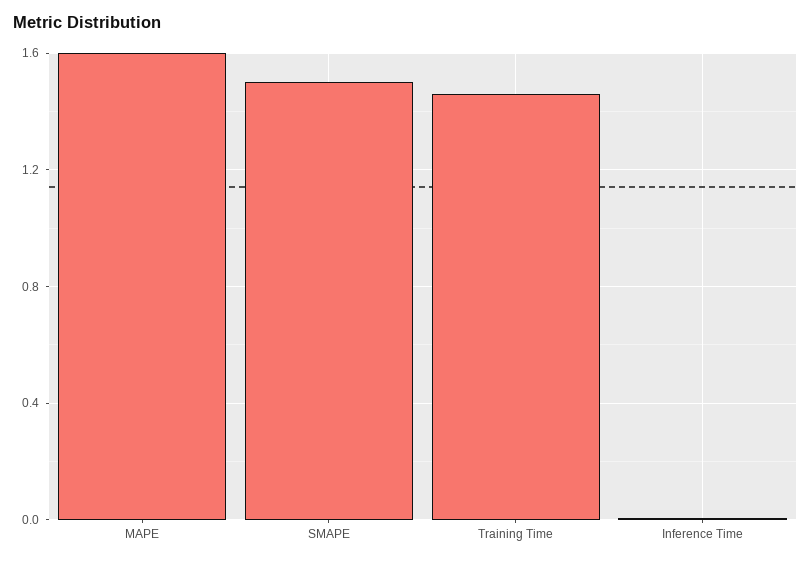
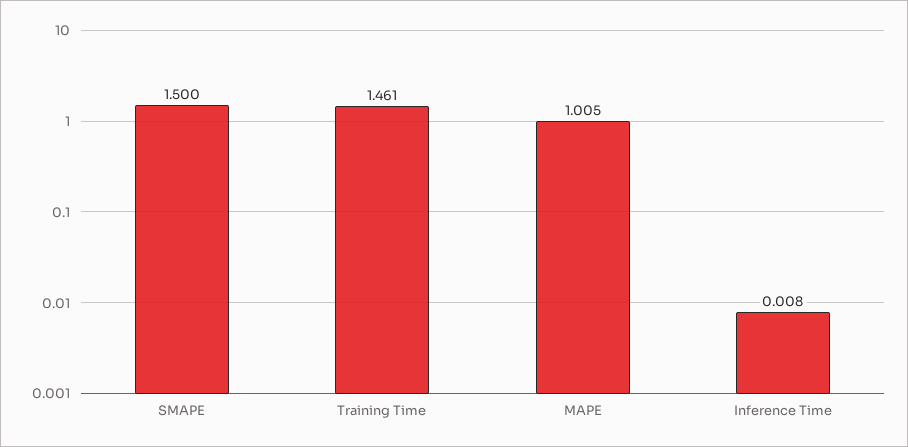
  {
-   "MAPE": 1.6,
+   "MAPE": 1.005,
    "SMAPE": 1.5,
    "Training Time": 1.461,
    "Inference Time": 0.008
  }

